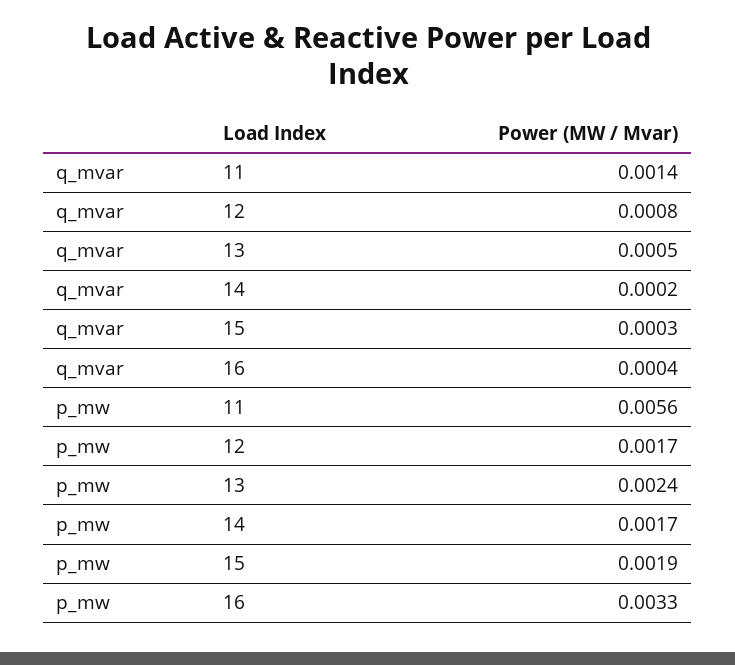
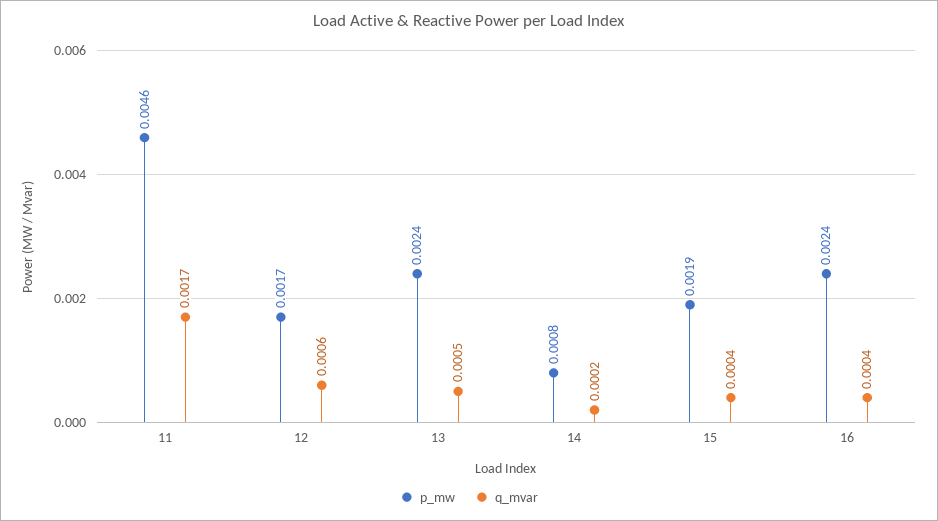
  {
    "q_mvar": {
-     "11": 0.0014,
+     "11": 0.0017,
-     "12": 0.0008,
+     "12": 0.0006,
      "13": 0.0005,
      "14": 0.0002,
-     "15": 0.0003,
+     "15": 0.0004,
      "16": 0.0004
    },
    "p_mw": {
-     "11": 0.0056,
+     "11": 0.0046,
      "12": 0.0017,
      "13": 0.0024,
-     "14": 0.0017,
+     "14": 0.0008,
      "15": 0.0019,
-     "16": 0.0033
+     "16": 0.0024
    }
  }

